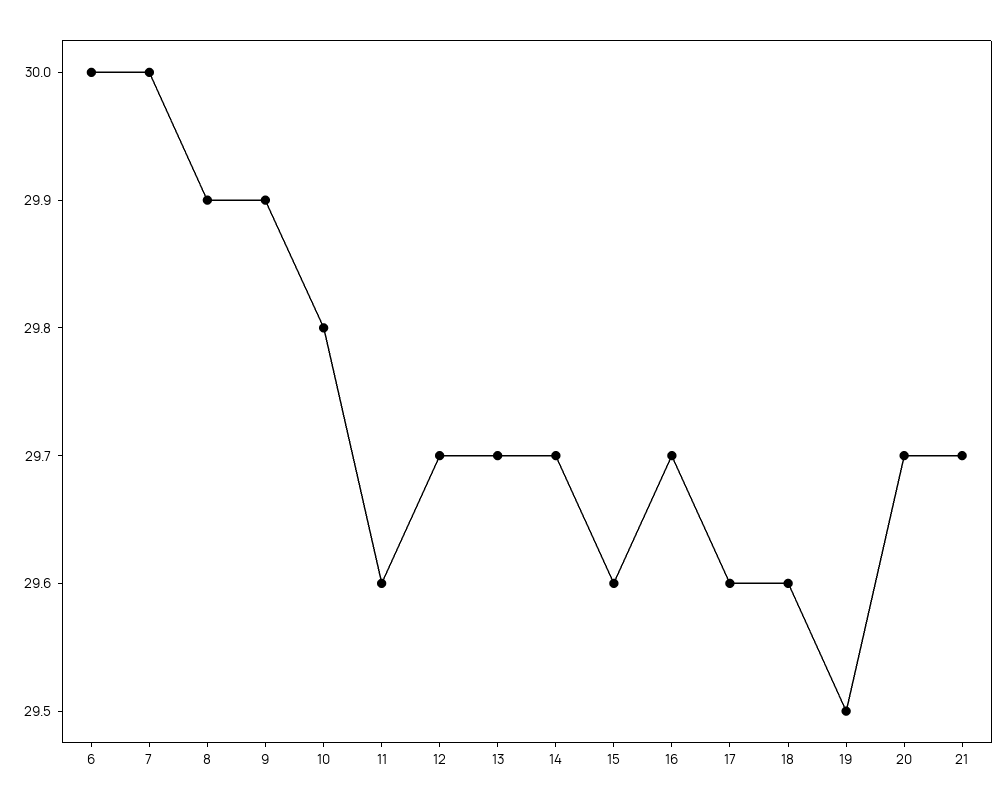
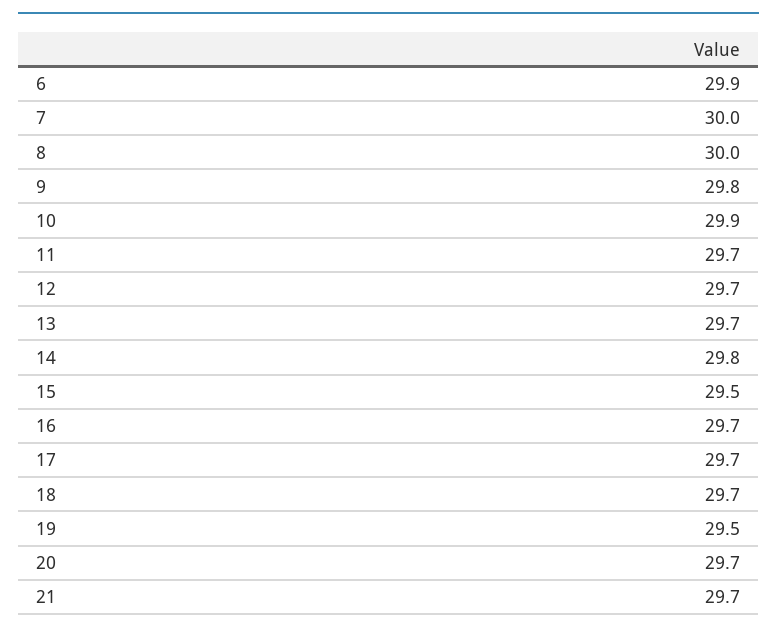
  {
-   "6": 30,
+   "6": 29.9,
    "7": 30,
-   "8": 29.9,
+   "8": 30,
-   "9": 29.9,
+   "9": 29.8,
-   "10": 29.8,
+   "10": 29.9,
-   "11": 29.6,
+   "11": 29.7,
    "12": 29.7,
    "13": 29.7,
-   "14": 29.7,
+   "14": 29.8,
-   "15": 29.6,
+   "15": 29.5,
    "16": 29.7,
-   "17": 29.6,
+   "17": 29.7,
-   "18": 29.6,
+   "18": 29.7,
    "19": 29.5,
    "20": 29.7,
    "21": 29.7
  }

